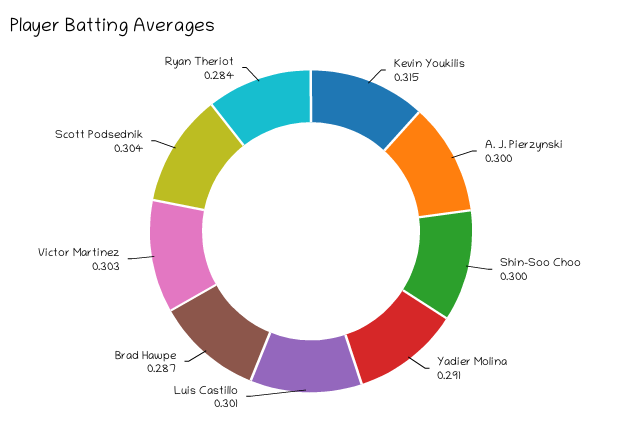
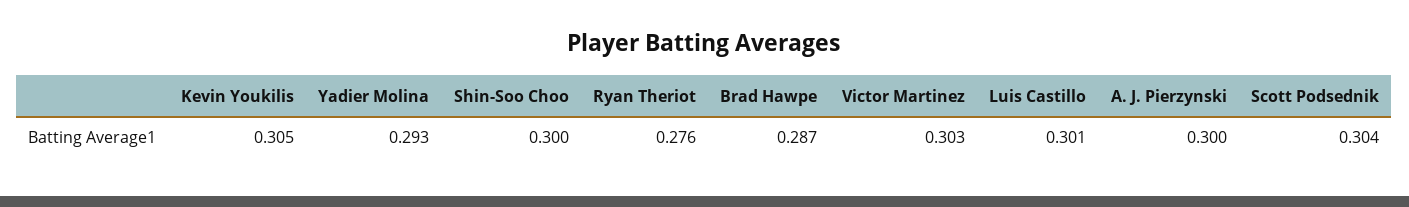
  {
-   "Kevin Youkilis": 0.315,
+   "Kevin Youkilis": 0.305,
    "A. J. Pierzynski": 0.3,
    "Shin-Soo Choo": 0.3,
-   "Yadier Molina": 0.291,
+   "Yadier Molina": 0.293,
    "Luis Castillo": 0.301,
    "Brad Hawpe": 0.287,
    "Victor Martinez": 0.303,
    "Scott Podsednik": 0.304,
-   "Ryan Theriot": 0.284
+   "Ryan Theriot": 0.276
  }

